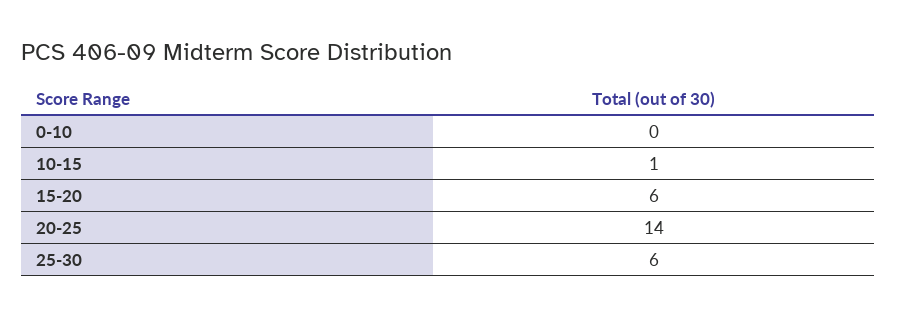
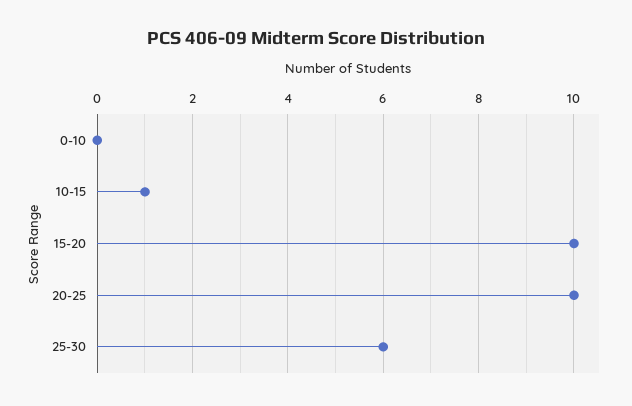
  {
    "0-10": 0,
    "10-15": 1,
-   "15-20": 6,
+   "15-20": 10,
-   "20-25": 14,
+   "20-25": 10,
    "25-30": 6
  }

